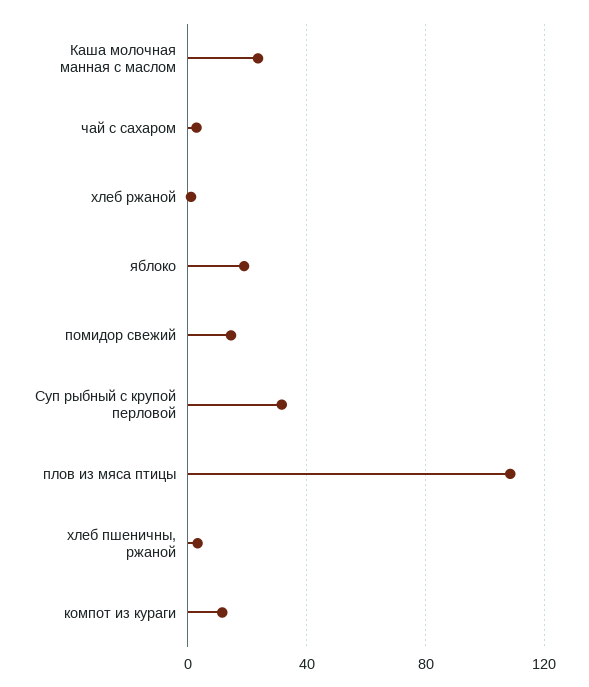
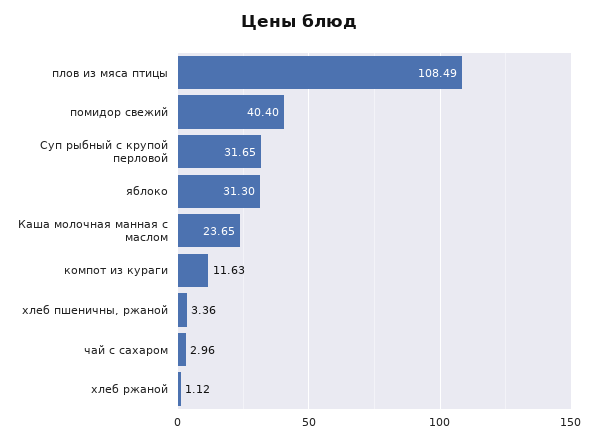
  {
    "Каша молочная манная с маслом": 23.65,
    "чай с сахаром": 2.96,
    "хлеб ржаной": 1.12,
-   "яблоко": 20,
+   "яблоко": 31.3,
-   "помидор свежий": 15,
+   "помидор свежий": 40.4,
    "Суп рыбный с крупой перловой": 31.65,
    "плов из мяса птицы": 108.49,
    "хлеб пшеничны, ржаной": 3.36,
    "компот из кураги": 11.63
  }

